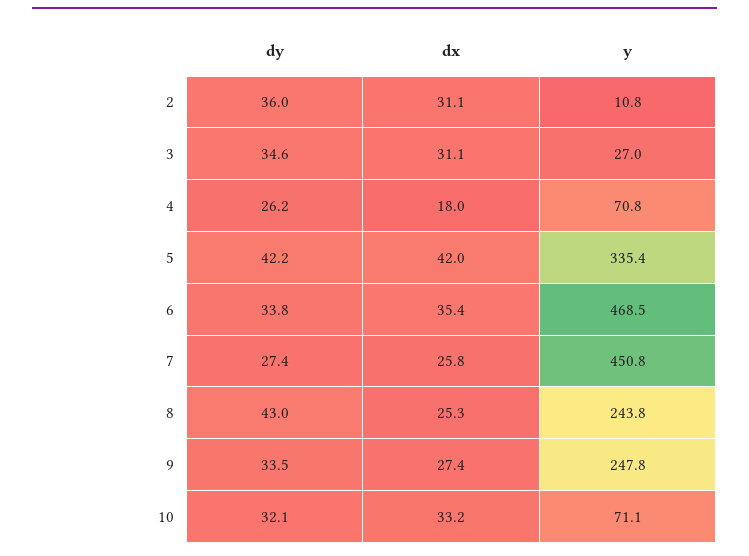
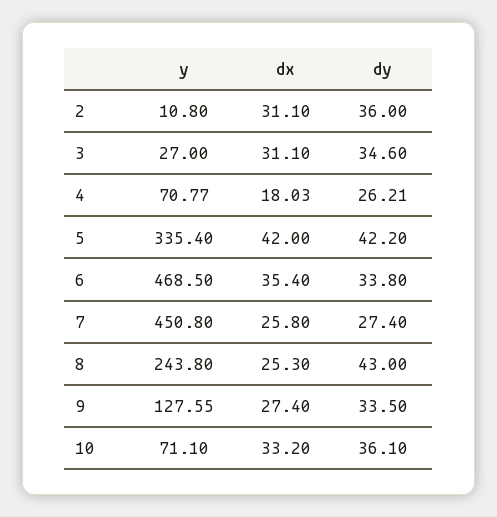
  {
    "dy": {
      "2": 36,
      "3": 34.6,
      "4": 26.21,
      "5": 42.2,
      "6": 33.8,
      "7": 27.4,
      "8": 43,
      "9": 33.5,
-     "10": 32.1
+     "10": 36.1
    },
    "dx": {
      "2": 31.1,
      "3": 31.1,
      "4": 18.03,
      "5": 42,
      "6": 35.4,
      "7": 25.8,
      "8": 25.3,
      "9": 27.4,
      "10": 33.2
    },
    "y": {
      "2": 10.8,
      "3": 27,
      "4": 70.77,
      "5": 335.4,
      "6": 468.5,
      "7": 450.8,
      "8": 243.8,
-     "9": 247.8,
+     "9": 127.55,
      "10": 71.1
    }
  }

